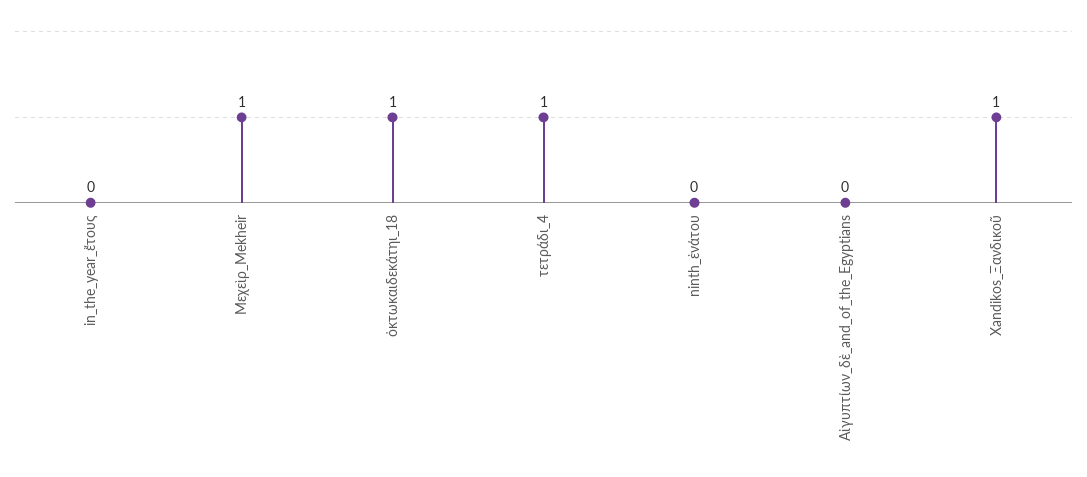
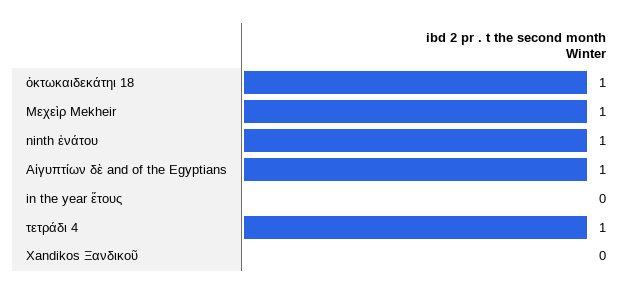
  {
    "in_the_year_ἔτους": 0,
    "Μεχεὶρ_Mekheir": 1,
    "ὀκτωκαιδεκάτηι_18": 1,
    "τετράδι_4": 1,
-   "ninth_ἐνάτου": 0,
+   "ninth_ἐνάτου": 1,
-   "Αἰγυπτίων_δὲ_and_of_the_Egyptians": 0,
+   "Αἰγυπτίων_δὲ_and_of_the_Egyptians": 1,
-   "Xandikos_Ξανδικοῦ": 1
+   "Xandikos_Ξανδικοῦ": 0
  }

